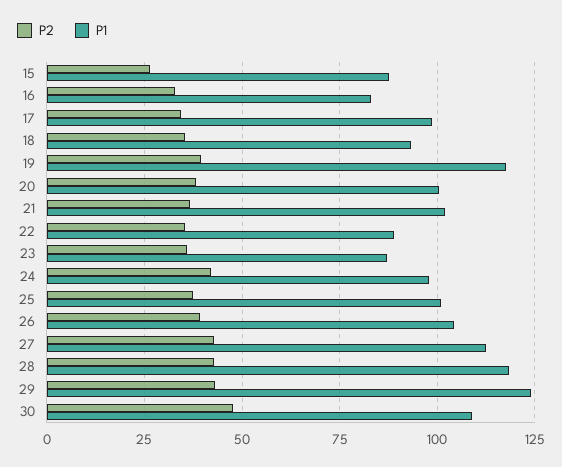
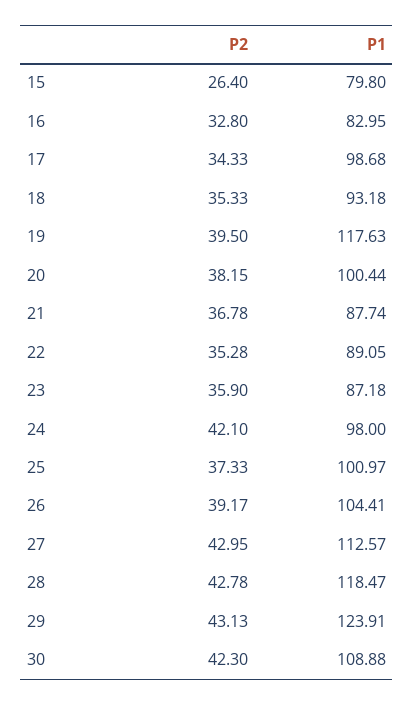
  {
    "P2": {
      "15": 26.4,
      "16": 32.8,
      "17": 34.33,
      "18": 35.33,
      "19": 39.5,
      "20": 38.15,
      "21": 36.78,
      "22": 35.28,
      "23": 35.9,
      "24": 42.1,
      "25": 37.33,
      "26": 39.17,
      "27": 42.95,
      "28": 42.78,
      "29": 43.13,
-     "30": 47.5
+     "30": 42.3
    },
    "P1": {
-     "15": 87.5,
+     "15": 79.8,
      "16": 82.95,
      "17": 98.68,
      "18": 93.18,
      "19": 117.63,
      "20": 100.44,
-     "21": 102.5,
+     "21": 87.74,
      "22": 89.05,
      "23": 87.18,
      "24": 98,
      "25": 100.97,
      "26": 104.41,
      "27": 112.57,
      "28": 118.47,
      "29": 123.91,
      "30": 108.88
    }
  }

